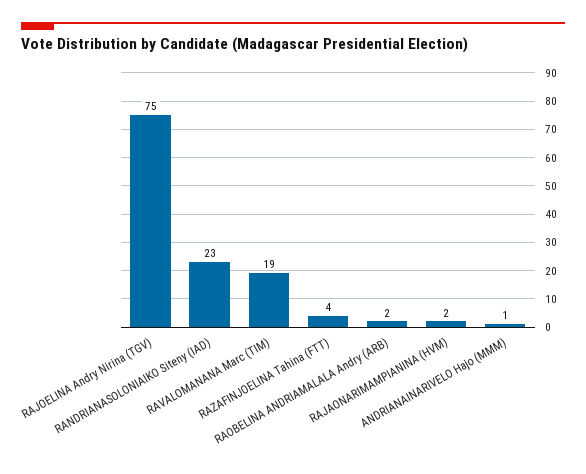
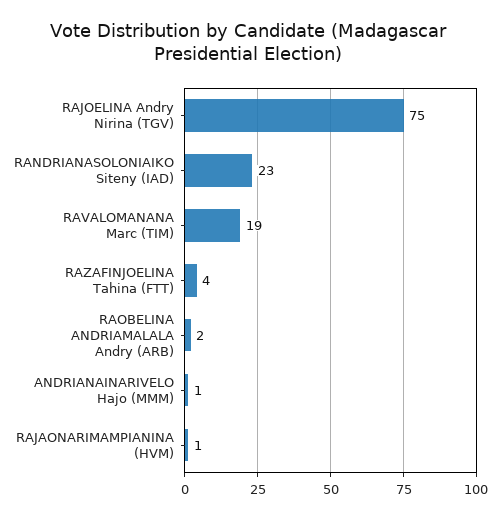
  {
    "RAJOELINA Andry Nirina (TGV)": 75,
    "RANDRIANASOLONIAIKO Siteny (IAD)": 23,
    "RAVALOMANANA Marc (TIM)": 19,
    "RAZAFINJOELINA Tahina (FTT)": 4,
    "RAOBELINA ANDRIAMALALA Andry (ARB)": 2,
-   "RAJAONARIMAMPIANINA (HVM)": 2,
+   "RAJAONARIMAMPIANINA (HVM)": 1,
    "ANDRIANAINARIVELO Hajo (MMM)": 1
  }

